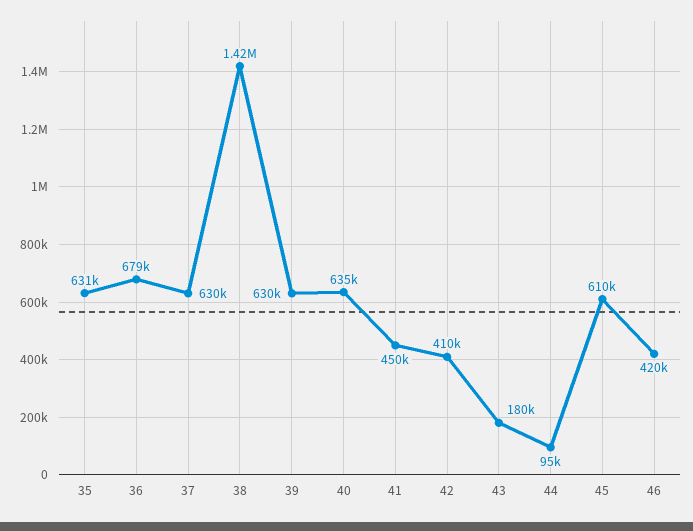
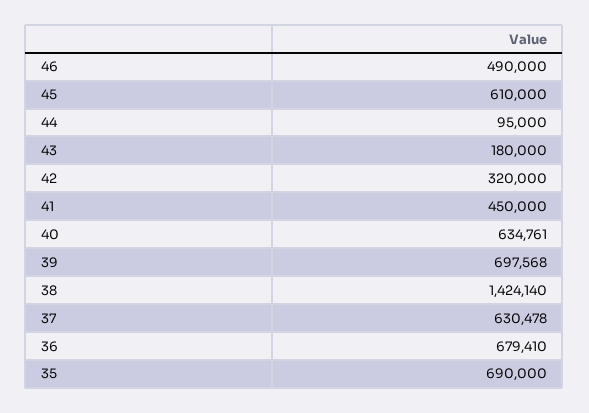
  {
-   "35": 631000,
+   "35": 690000,
    "36": 679410,
    "37": 630478,
    "38": 1424140,
-   "39": 630000,
+   "39": 697568,
    "40": 634761,
    "41": 450000,
-   "42": 410000,
+   "42": 320000,
    "43": 180000,
    "44": 95000,
    "45": 610000,
-   "46": 420000
+   "46": 490000
  }

